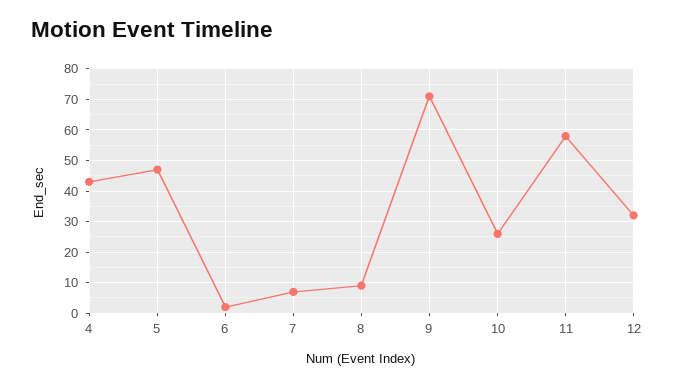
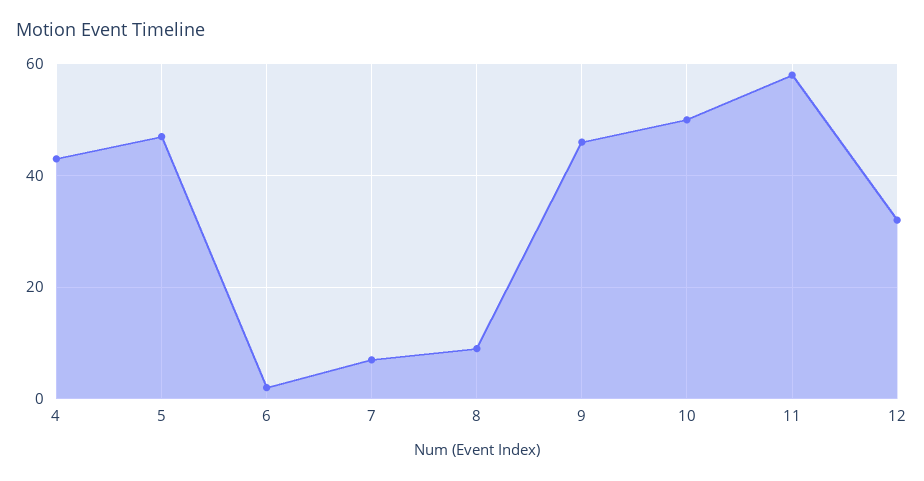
  {
    "4": 45,
    "5": 45,
    "6": 0,
    "7": 5,
    "8": 10,
-   "9": 70,
+   "9": 45,
-   "10": 25,
+   "10": 50,
    "11": 60,
    "12": 30
  }

